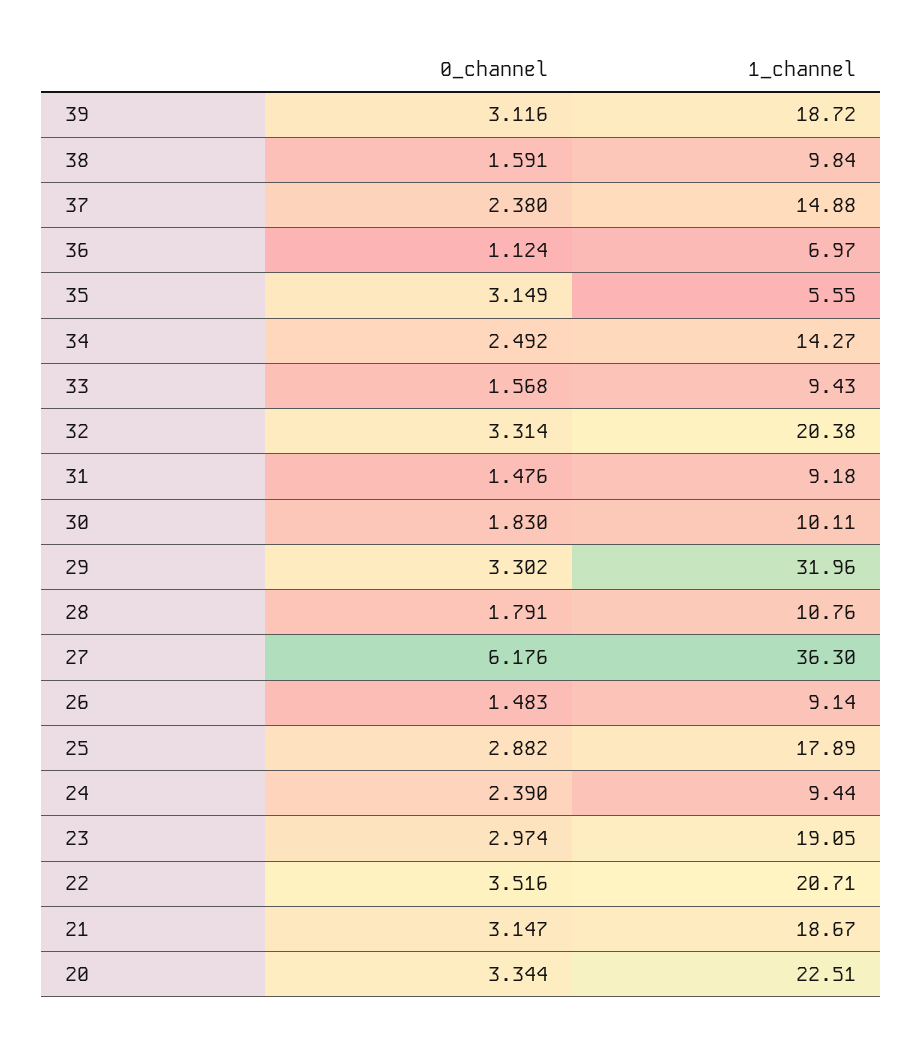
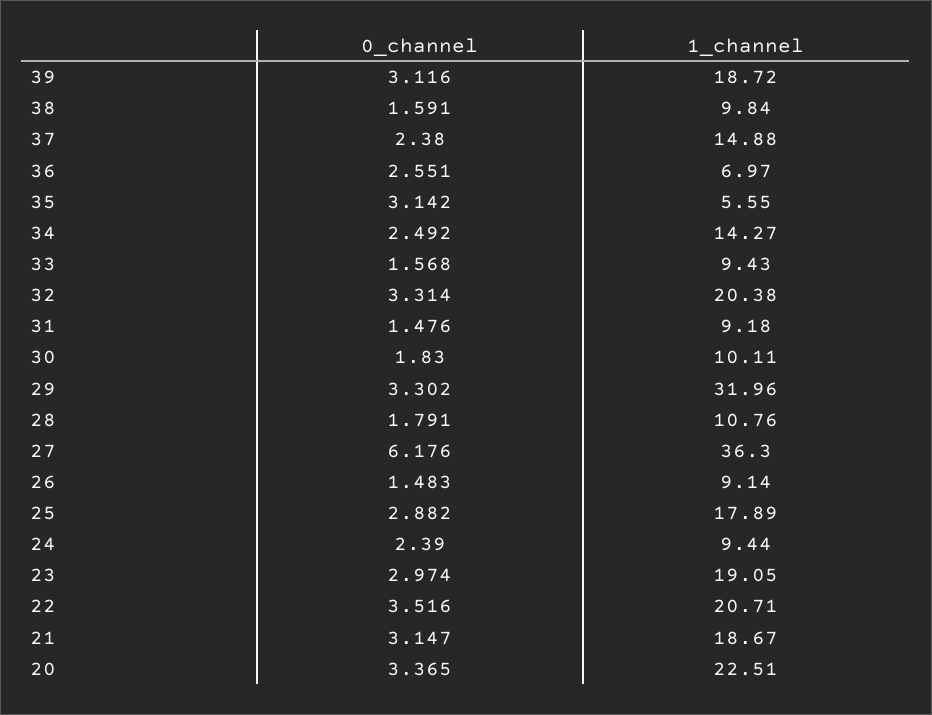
  {
    "0_channel": {
      "39": 3.116,
      "38": 1.591,
      "37": 2.38,
-     "36": 1.124,
+     "36": 2.551,
-     "35": 3.149,
+     "35": 3.142,
      "34": 2.492,
      "33": 1.568,
      "32": 3.314,
      "31": 1.476,
      "30": 1.83,
      "29": 3.302,
      "28": 1.791,
      "27": 6.176,
      "26": 1.483,
      "25": 2.882,
      "24": 2.39,
      "23": 2.974,
      "22": 3.516,
      "21": 3.147,
-     "20": 3.344
+     "20": 3.365
    },
    "1_channel": {
      "39": 18.72,
      "38": 9.84,
      "37": 14.88,
      "36": 6.97,
      "35": 5.55,
      "34": 14.27,
      "33": 9.43,
      "32": 20.38,
      "31": 9.18,
      "30": 10.11,
      "29": 31.96,
      "28": 10.76,
      "27": 36.3,
      "26": 9.14,
      "25": 17.89,
      "24": 9.44,
      "23": 19.05,
      "22": 20.71,
      "21": 18.67,
      "20": 22.51
    }
  }

